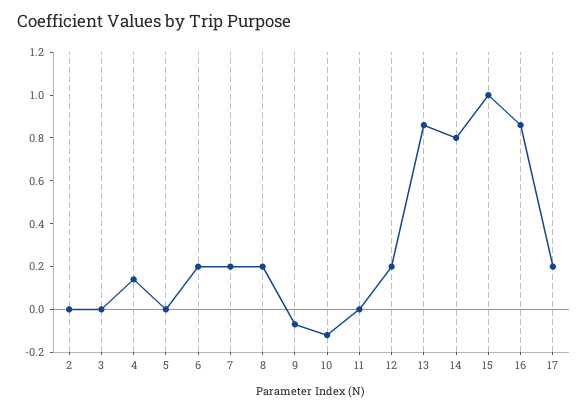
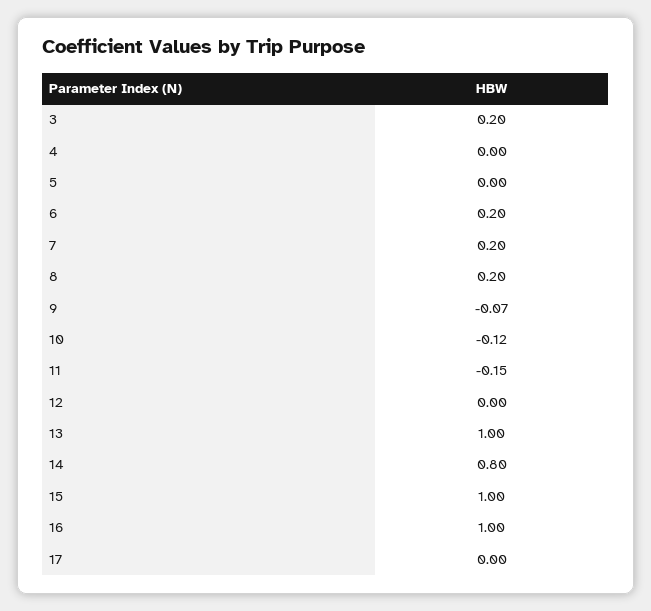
  {
-   "2": 0,
-   "3": 0,
+   "3": 0.2,
-   "4": 0.15,
+   "4": 0,
    "5": 0,
    "6": 0.2,
    "7": 0.2,
    "8": 0.2,
    "9": -0.07,
    "10": -0.12,
-   "11": 0,
+   "11": -0.15,
-   "12": 0.2,
+   "12": 0,
-   "13": 0.85,
+   "13": 1,
    "14": 0.8,
    "15": 1,
-   "16": 0.85,
+   "16": 1,
-   "17": 0.2
+   "17": 0
  }

